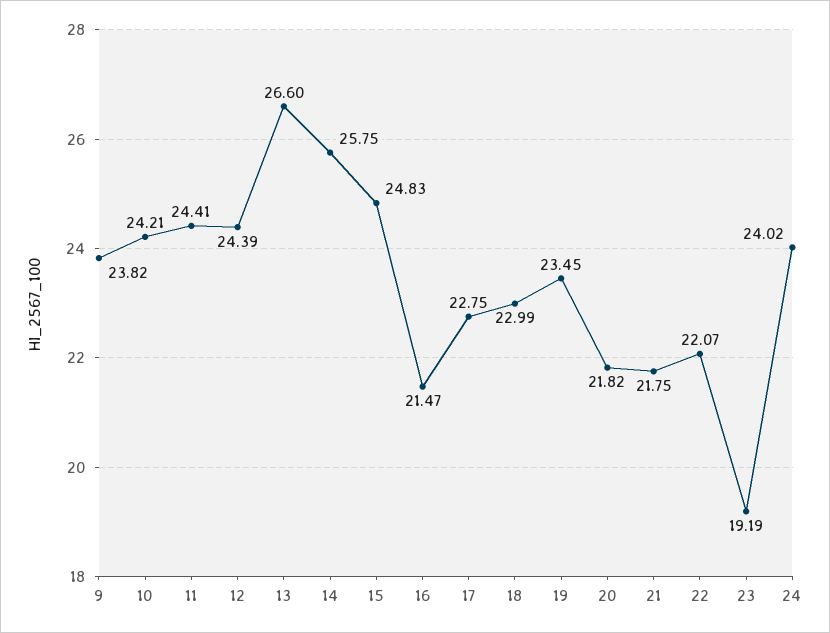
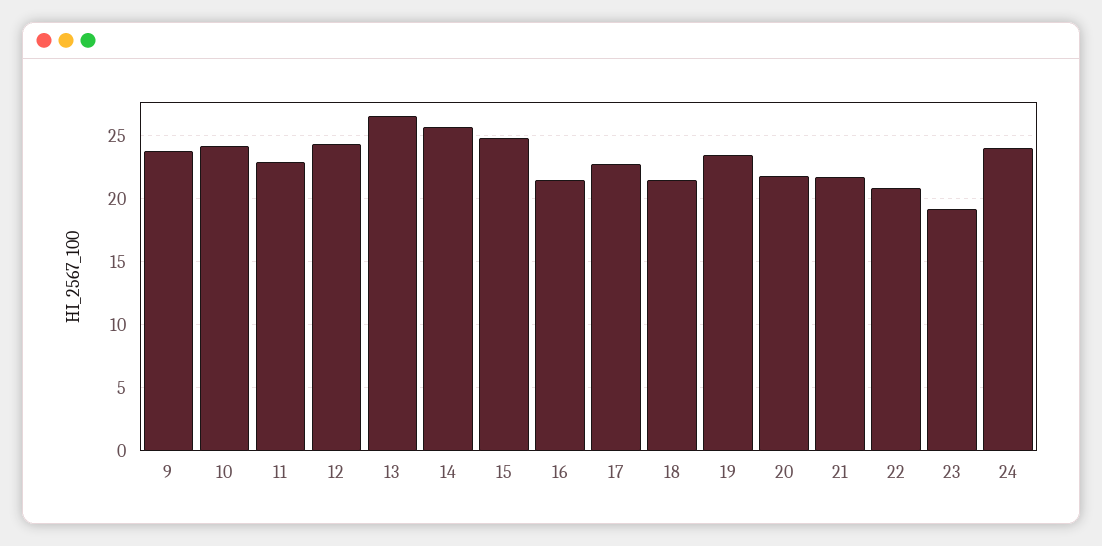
  {
    "9": 23.82,
    "10": 24.21,
-   "11": 24.41,
+   "11": 23,
    "12": 24.39,
    "13": 26.6,
    "14": 25.75,
    "15": 24.83,
    "16": 21.47,
    "17": 22.75,
-   "18": 22.99,
+   "18": 21.5,
    "19": 23.45,
    "20": 21.82,
    "21": 21.75,
-   "22": 22.07,
+   "22": 21,
    "23": 19.19,
    "24": 24.02
  }

